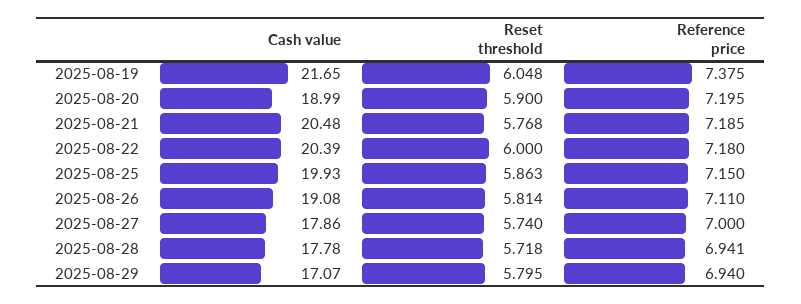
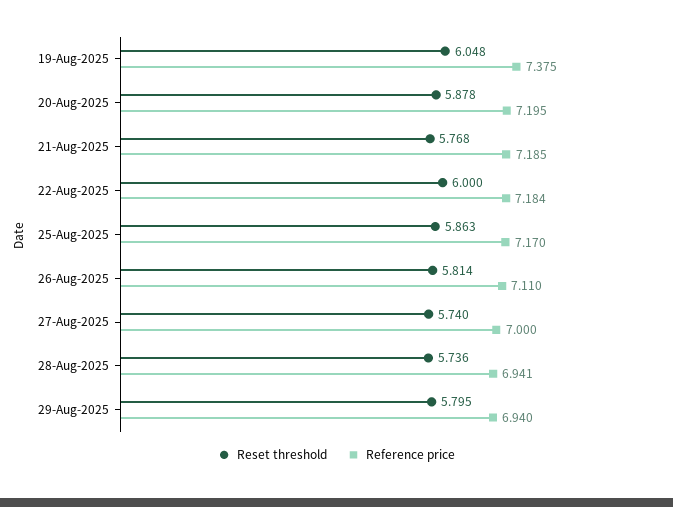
  {
-   "Cash value": {
-     "2025-08-19": 21.65,
-     "2025-08-20": 18.99,
-     "2025-08-21": 20.48,
-     "2025-08-22": 20.39,
-     "2025-08-25": 19.93,
-     "2025-08-26": 19.08,
-     "2025-08-27": 17.86,
-     "2025-08-28": 17.78,
-     "2025-08-29": 17.07
-   },
    "Reset threshold": {
      "2025-08-19": 6.048,
-     "2025-08-20": 5.9,
+     "2025-08-20": 5.878,
      "2025-08-21": 5.768,
      "2025-08-22": 6,
      "2025-08-25": 5.863,
      "2025-08-26": 5.814,
      "2025-08-27": 5.74,
-     "2025-08-28": 5.718,
+     "2025-08-28": 5.736,
      "2025-08-29": 5.795
    },
    "Reference price": {
      "2025-08-19": 7.375,
      "2025-08-20": 7.195,
      "2025-08-21": 7.185,
-     "2025-08-22": 7.18,
+     "2025-08-22": 7.184,
-     "2025-08-25": 7.15,
+     "2025-08-25": 7.17,
      "2025-08-26": 7.11,
      "2025-08-27": 7,
      "2025-08-28": 6.941,
      "2025-08-29": 6.94
    }
  }

